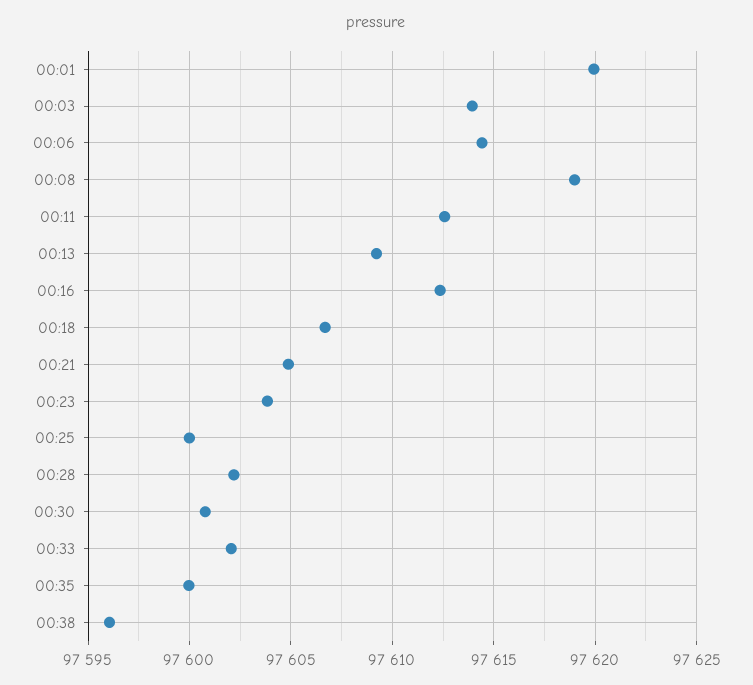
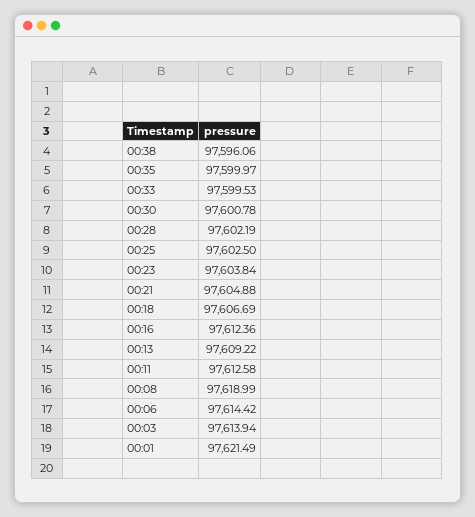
  {
-   "00:01": 97620,
+   "00:01": 97621.49,
    "00:03": 97613.94,
    "00:06": 97614.42,
    "00:08": 97618.99,
    "00:11": 97612.58,
    "00:13": 97609.22,
    "00:16": 97612.36,
    "00:18": 97606.69,
    "00:21": 97604.88,
    "00:23": 97603.84,
-   "00:25": 97600,
+   "00:25": 97602.5,
    "00:28": 97602.19,
    "00:30": 97600.78,
-   "00:33": 97602,
+   "00:33": 97599.53,
    "00:35": 97599.97,
    "00:38": 97596.06
  }

